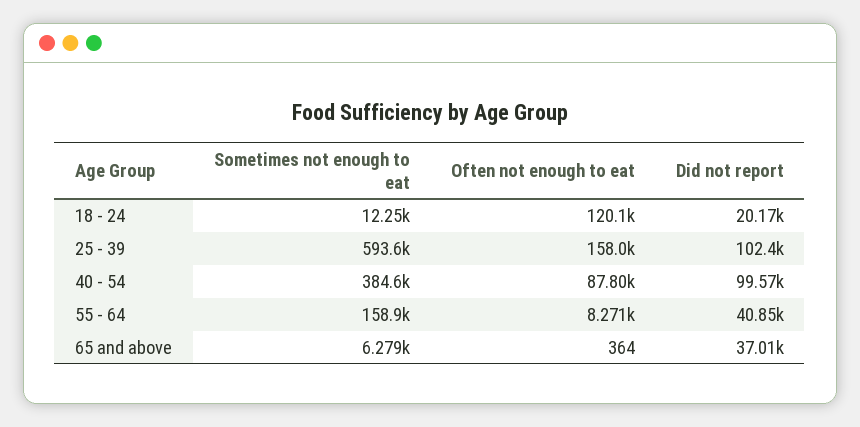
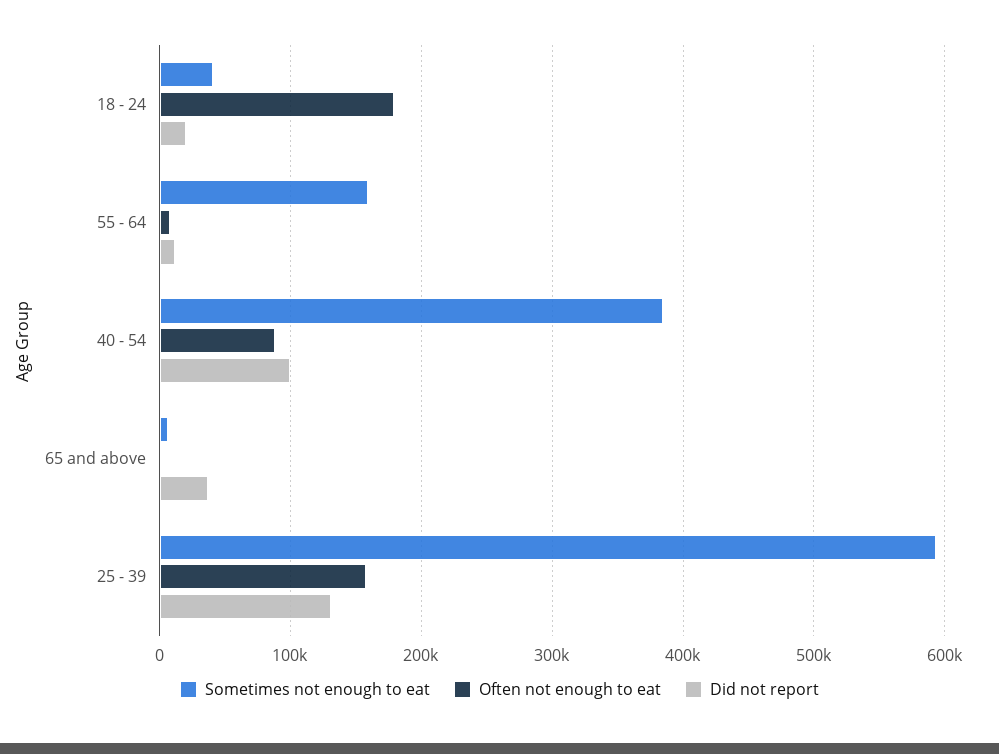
  {
    "Sometimes not enough to eat": {
-     "18 - 24": 12250,
+     "18 - 24": 40000,
      "25 - 39": 593600,
      "40 - 54": 384600,
      "55 - 64": 158900,
      "65 and above": 6279
    },
    "Often not enough to eat": {
-     "18 - 24": 120100,
+     "18 - 24": 180000,
      "25 - 39": 158000,
      "40 - 54": 87800,
      "55 - 64": 8271,
      "65 and above": 364
    },
    "Did not report": {
      "18 - 24": 20170,
-     "25 - 39": 102400,
+     "25 - 39": 130000,
      "40 - 54": 99570,
-     "55 - 64": 40850,
+     "55 - 64": 10000,
      "65 and above": 37010
    }
  }

